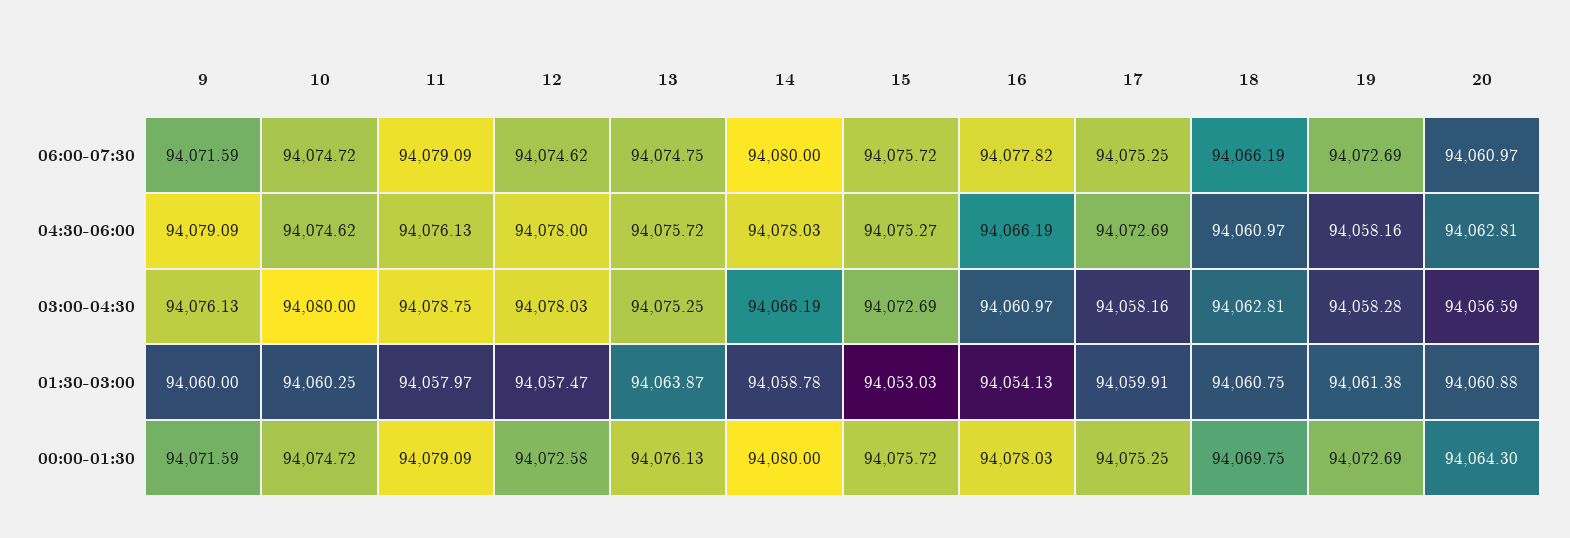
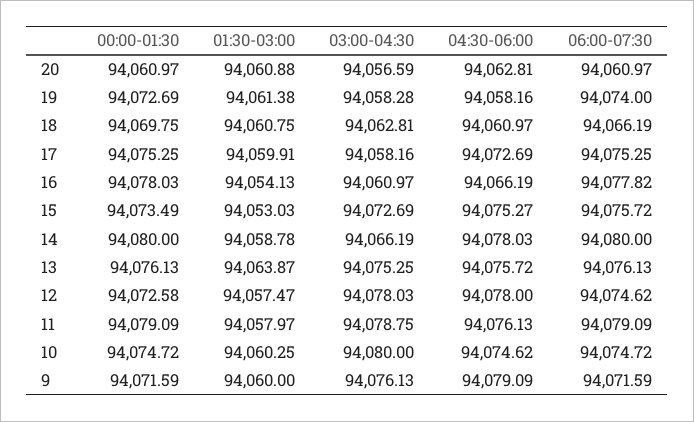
  {
    "9": {
      "06:00-07:30": 94071.59,
      "04:30-06:00": 94079.09,
      "03:00-04:30": 94076.13,
      "01:30-03:00": 94060,
      "00:00-01:30": 94071.59
    },
    "10": {
      "06:00-07:30": 94074.72,
      "04:30-06:00": 94074.62,
      "03:00-04:30": 94080,
      "01:30-03:00": 94060.25,
      "00:00-01:30": 94074.72
    },
    "11": {
      "06:00-07:30": 94079.09,
      "04:30-06:00": 94076.13,
      "03:00-04:30": 94078.75,
      "01:30-03:00": 94057.97,
      "00:00-01:30": 94079.09
    },
    "12": {
      "06:00-07:30": 94074.62,
      "04:30-06:00": 94078,
      "03:00-04:30": 94078.03,
      "01:30-03:00": 94057.47,
      "00:00-01:30": 94072.58
    },
    "13": {
-     "06:00-07:30": 94074.75,
+     "06:00-07:30": 94076.13,
      "04:30-06:00": 94075.72,
      "03:00-04:30": 94075.25,
      "01:30-03:00": 94063.87,
      "00:00-01:30": 94076.13
    },
    "14": {
      "06:00-07:30": 94080,
      "04:30-06:00": 94078.03,
      "03:00-04:30": 94066.19,
      "01:30-03:00": 94058.78,
      "00:00-01:30": 94080
    },
    "15": {
      "06:00-07:30": 94075.72,
      "04:30-06:00": 94075.27,
      "03:00-04:30": 94072.69,
      "01:30-03:00": 94053.03,
-     "00:00-01:30": 94075.72
+     "00:00-01:30": 94073.49
    },
    "16": {
      "06:00-07:30": 94077.82,
      "04:30-06:00": 94066.19,
      "03:00-04:30": 94060.97,
      "01:30-03:00": 94054.13,
      "00:00-01:30": 94078.03
    },
    "17": {
      "06:00-07:30": 94075.25,
      "04:30-06:00": 94072.69,
      "03:00-04:30": 94058.16,
      "01:30-03:00": 94059.91,
      "00:00-01:30": 94075.25
    },
    "18": {
      "06:00-07:30": 94066.19,
      "04:30-06:00": 94060.97,
      "03:00-04:30": 94062.81,
      "01:30-03:00": 94060.75,
      "00:00-01:30": 94069.75
    },
    "19": {
-     "06:00-07:30": 94072.69,
+     "06:00-07:30": 94074,
      "04:30-06:00": 94058.16,
      "03:00-04:30": 94058.28,
      "01:30-03:00": 94061.38,
      "00:00-01:30": 94072.69
    },
    "20": {
      "06:00-07:30": 94060.97,
      "04:30-06:00": 94062.81,
      "03:00-04:30": 94056.59,
      "01:30-03:00": 94060.88,
-     "00:00-01:30": 94064.3
+     "00:00-01:30": 94060.97
    }
  }

